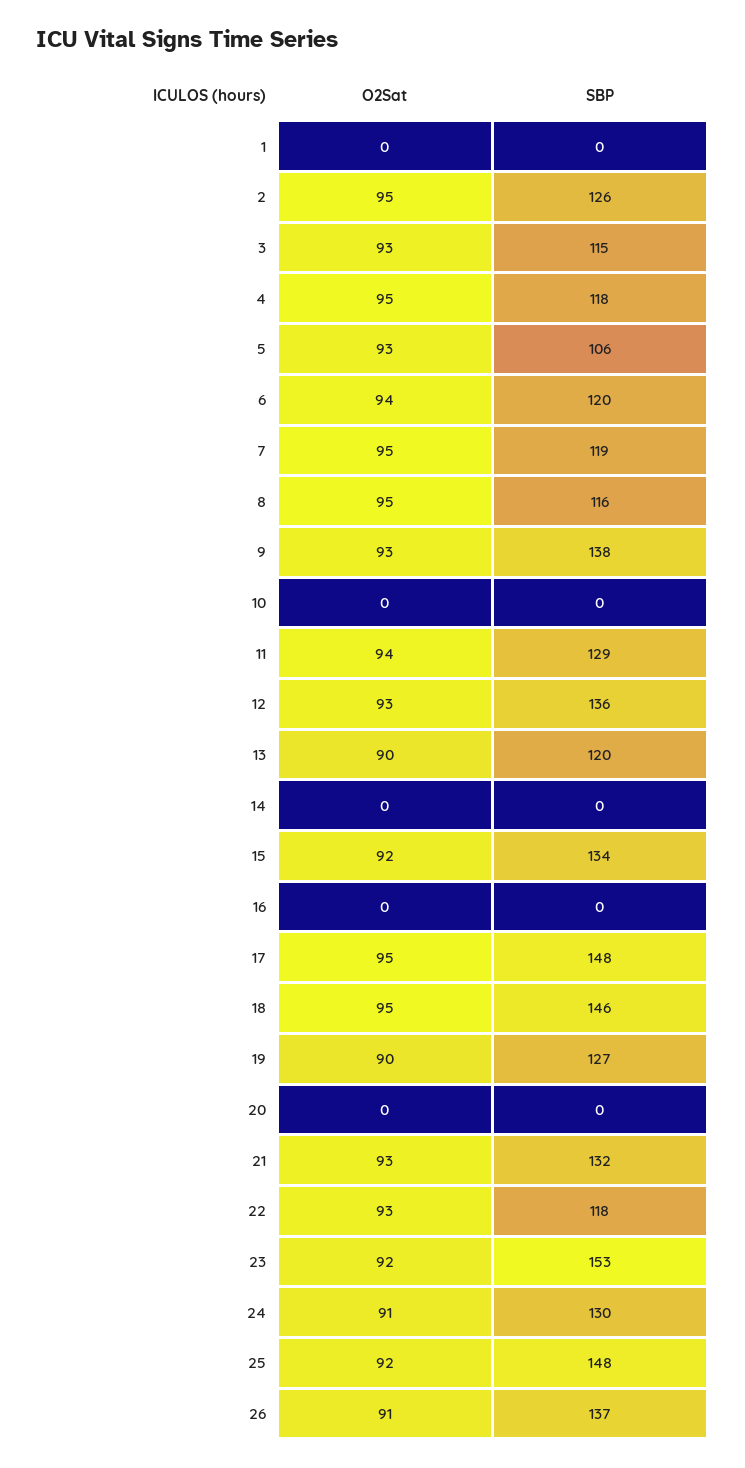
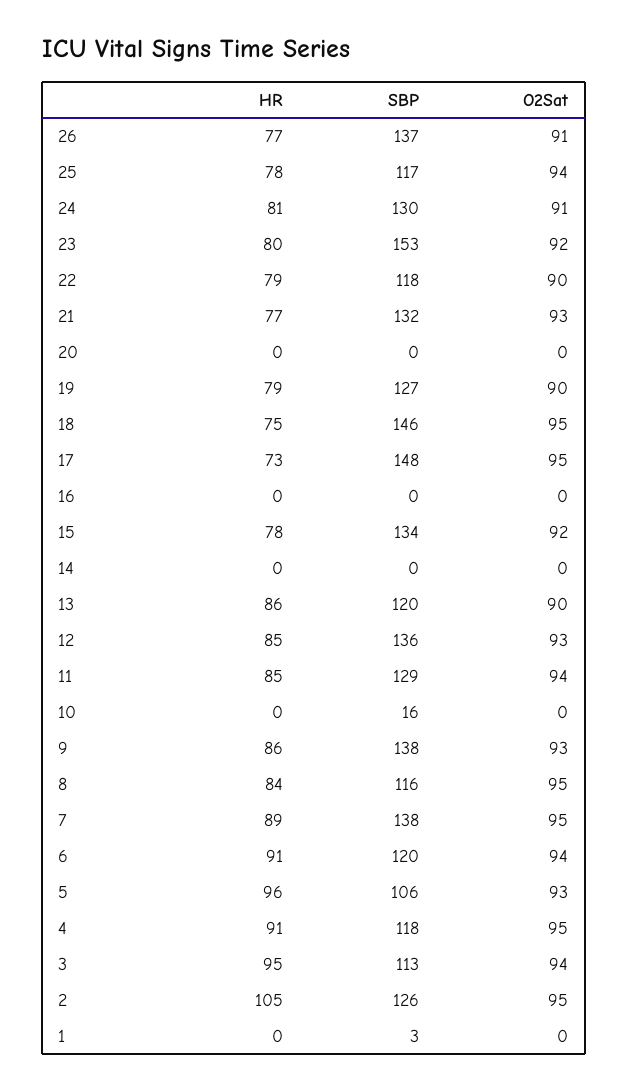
  {
    "O2Sat": {
      "1": 0,
      "2": 95,
-     "3": 93,
+     "3": 94,
      "4": 95,
      "5": 93,
      "6": 94,
      "7": 95,
      "8": 95,
      "9": 93,
      "10": 0,
      "11": 94,
      "12": 93,
      "13": 90,
      "14": 0,
      "15": 92,
      "16": 0,
      "17": 95,
      "18": 95,
      "19": 90,
      "20": 0,
      "21": 93,
-     "22": 93,
+     "22": 90,
      "23": 92,
      "24": 91,
-     "25": 92,
+     "25": 94,
      "26": 91
    },
    "SBP": {
-     "1": 0,
+     "1": 3,
      "2": 126,
-     "3": 115,
+     "3": 113,
      "4": 118,
      "5": 106,
      "6": 120,
-     "7": 119,
+     "7": 138,
      "8": 116,
      "9": 138,
-     "10": 0,
+     "10": 16,
      "11": 129,
      "12": 136,
      "13": 120,
      "14": 0,
      "15": 134,
      "16": 0,
      "17": 148,
      "18": 146,
      "19": 127,
      "20": 0,
      "21": 132,
      "22": 118,
      "23": 153,
      "24": 130,
-     "25": 148,
+     "25": 117,
      "26": 137
-   }
+   },
+   "HR": {
+     "26": 77,
+     "25": 78,
+     "24": 81,
+     "23": 80,
+     "22": 79,
+     "21": 77,
+     "20": 0,
+     "19": 79,
+     "18": 75,
+     "17": 73,
+     "16": 0,
+     "15": 78,
+     "14": 0,
+     "13": 86,
+     "12": 85,
+     "11": 85,
+     "10": 0,
+     "9": 86,
+     "8": 84,
+     "7": 89,
+     "6": 91,
+     "5": 96,
+     "4": 91,
+     "3": 95,
+     "2": 105,
+     "1": 0
+   }
  }

